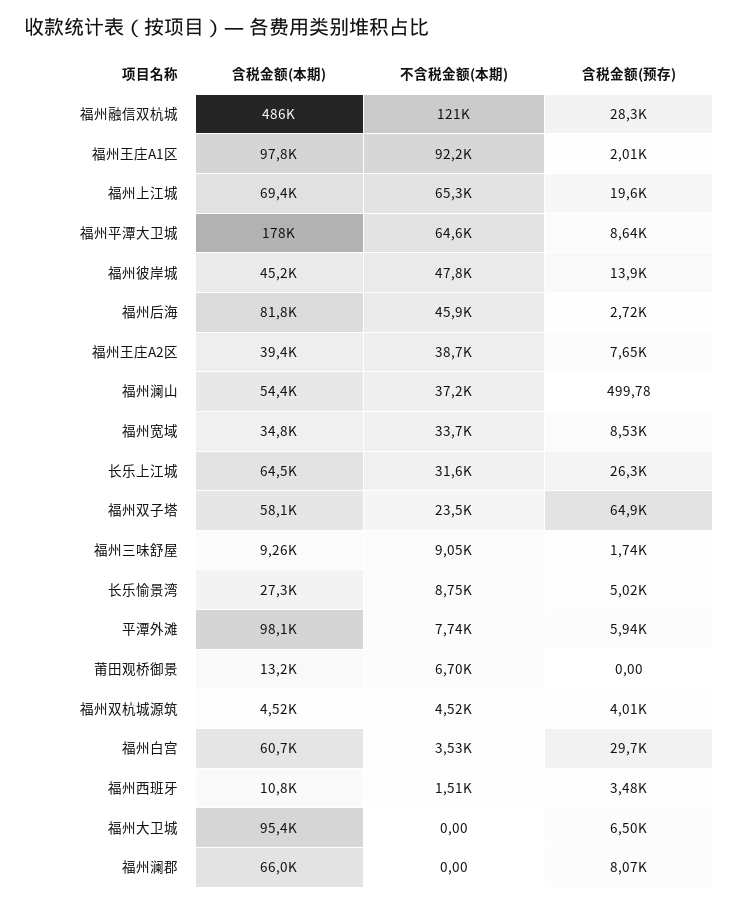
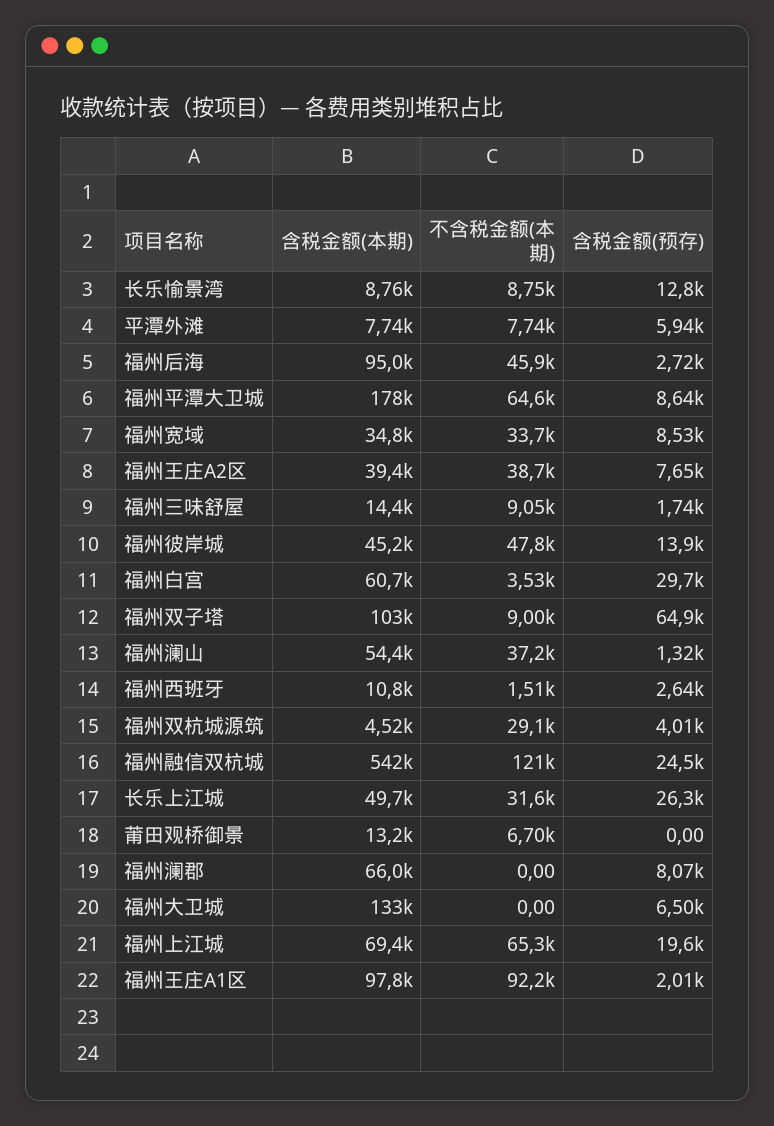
  {
    "含税金额(本期)": {
-     "福州融信双杭城": 486000,
+     "福州融信双杭城": 542000,
      "福州王庄A1区": 97800,
      "福州上江城": 69400,
      "福州平潭大卫城": 178000,
      "福州彼岸城": 45200,
-     "福州后海": 81800,
+     "福州后海": 95000,
      "福州王庄A2区": 39400,
      "福州澜山": 54400,
      "福州宽域": 34800,
-     "长乐上江城": 64500,
+     "长乐上江城": 49700,
-     "福州双子塔": 58100,
+     "福州双子塔": 103000,
-     "福州三味舒屋": 9260,
+     "福州三味舒屋": 14400,
-     "长乐愉景湾": 27300,
+     "长乐愉景湾": 8760,
-     "平潭外滩": 98100,
+     "平潭外滩": 7740,
      "莆田观桥御景": 13200,
      "福州双杭城源筑": 4520,
      "福州白宫": 60700,
      "福州西班牙": 10800,
-     "福州大卫城": 95400,
+     "福州大卫城": 133000,
      "福州澜郡": 66000
    },
    "不含税金额(本期)": {
      "福州融信双杭城": 121000,
      "福州王庄A1区": 92200,
      "福州上江城": 65300,
      "福州平潭大卫城": 64600,
      "福州彼岸城": 47800,
      "福州后海": 45900,
      "福州王庄A2区": 38700,
      "福州澜山": 37200,
      "福州宽域": 33700,
      "长乐上江城": 31600,
-     "福州双子塔": 23500,
+     "福州双子塔": 9000,
      "福州三味舒屋": 9050,
      "长乐愉景湾": 8750,
      "平潭外滩": 7740,
      "莆田观桥御景": 6700,
-     "福州双杭城源筑": 4520,
+     "福州双杭城源筑": 29100,
      "福州白宫": 3530,
      "福州西班牙": 1510,
      "福州大卫城": 0,
      "福州澜郡": 0
    },
    "含税金额(预存)": {
-     "福州融信双杭城": 28300,
+     "福州融信双杭城": 24500,
      "福州王庄A1区": 2010,
      "福州上江城": 19600,
      "福州平潭大卫城": 8640,
      "福州彼岸城": 13900,
      "福州后海": 2720,
      "福州王庄A2区": 7650,
-     "福州澜山": 499.78,
+     "福州澜山": 1320,
      "福州宽域": 8530,
      "长乐上江城": 26300,
      "福州双子塔": 64900,
      "福州三味舒屋": 1740,
-     "长乐愉景湾": 5020,
+     "长乐愉景湾": 12800,
      "平潭外滩": 5940,
      "莆田观桥御景": 0,
      "福州双杭城源筑": 4010,
      "福州白宫": 29700,
-     "福州西班牙": 3480,
+     "福州西班牙": 2640,
      "福州大卫城": 6500,
      "福州澜郡": 8070
    }
  }

